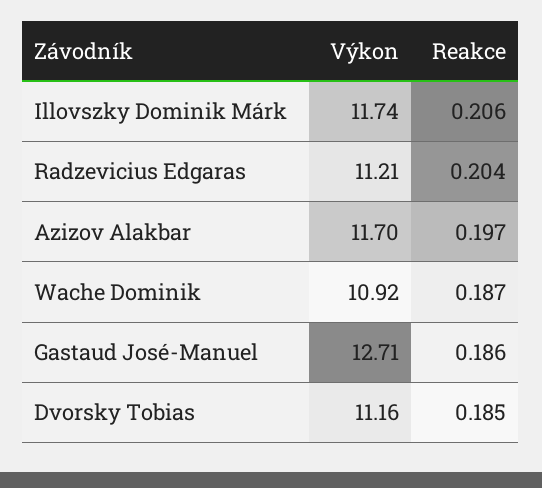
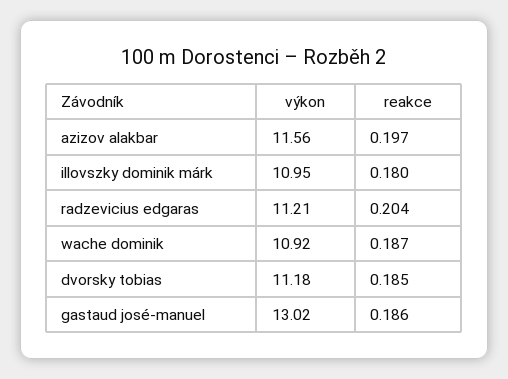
  {
    "Výkon": {
-     "Illovszky Dominik Márk": 11.74,
+     "Illovszky Dominik Márk": 10.95,
      "Radzevicius Edgaras": 11.21,
-     "Azizov Alakbar": 11.7,
+     "Azizov Alakbar": 11.56,
      "Wache Dominik": 10.92,
-     "Gastaud José-Manuel": 12.71,
+     "Gastaud José-Manuel": 13.02,
-     "Dvorsky Tobias": 11.16
+     "Dvorsky Tobias": 11.18
    },
    "Reakce": {
-     "Illovszky Dominik Márk": 0.206,
+     "Illovszky Dominik Márk": 0.18,
      "Radzevicius Edgaras": 0.204,
      "Azizov Alakbar": 0.197,
      "Wache Dominik": 0.187,
      "Gastaud José-Manuel": 0.186,
      "Dvorsky Tobias": 0.185
    }
  }

